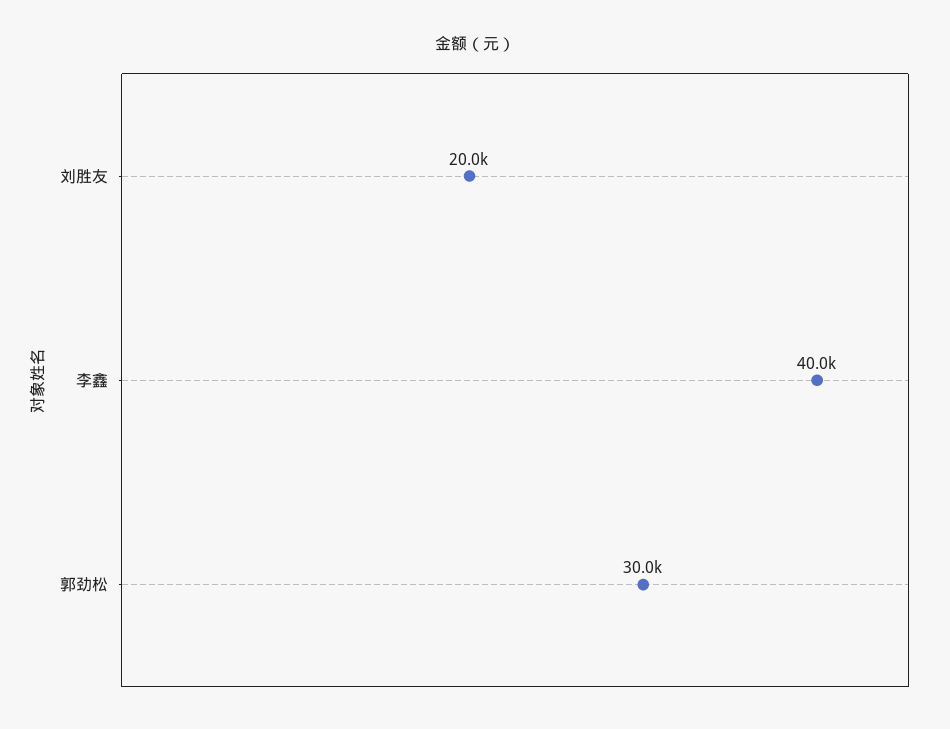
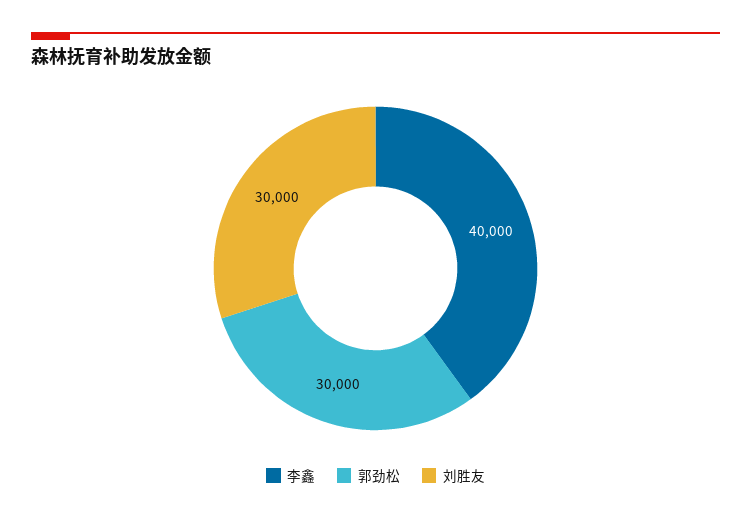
  {
-   "刘胜友": 20000,
+   "刘胜友": 30000,
    "李鑫": 40000,
    "郭劲松": 30000
  }

